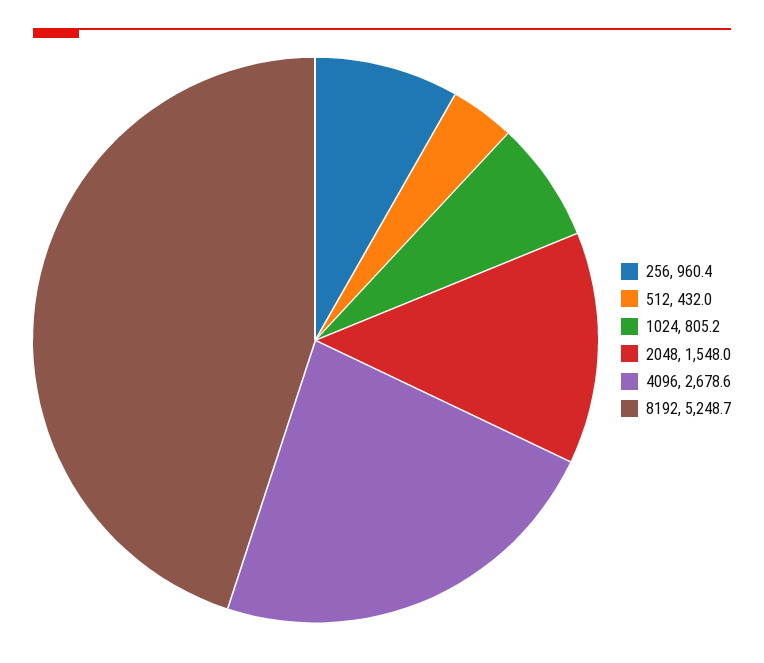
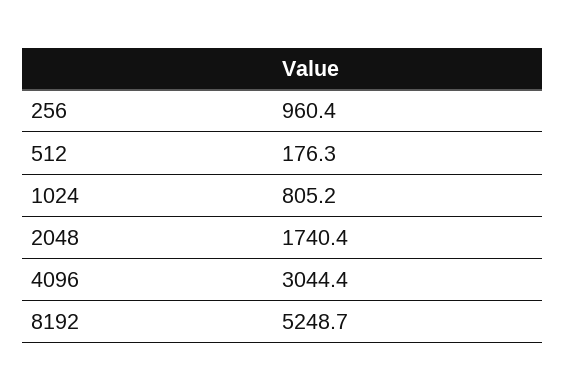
  {
    "256": 960.4,
-   "512": 432,
+   "512": 176.3,
    "1024": 805.2,
-   "2048": 1548,
+   "2048": 1740.4,
-   "4096": 2678.6,
+   "4096": 3044.4,
    "8192": 5248.7
  }

